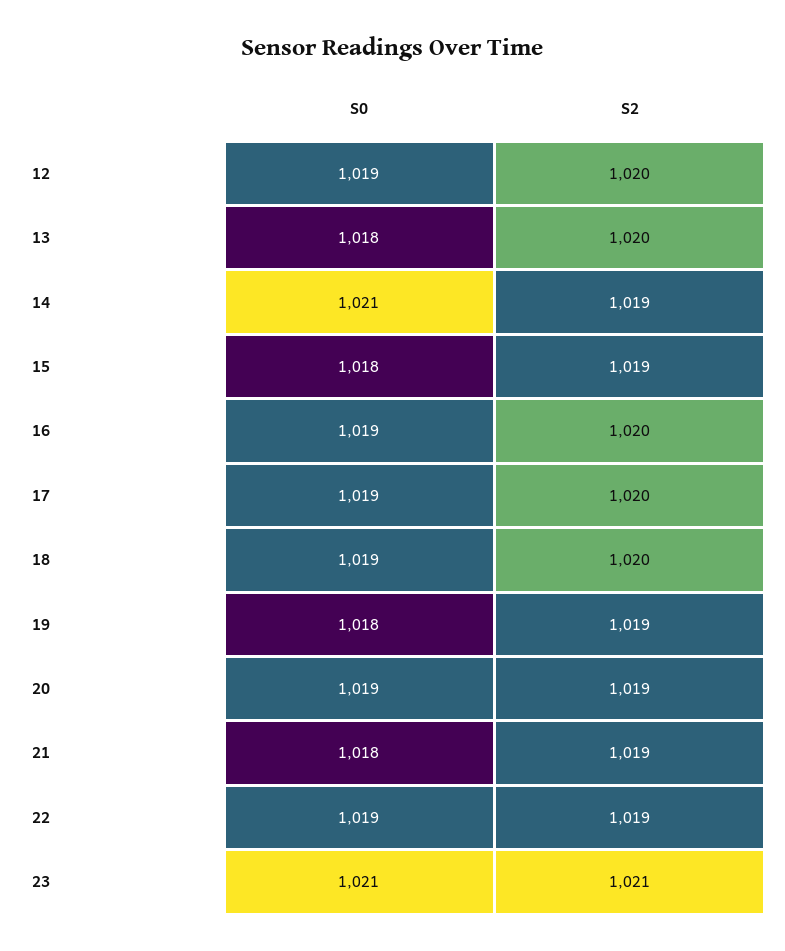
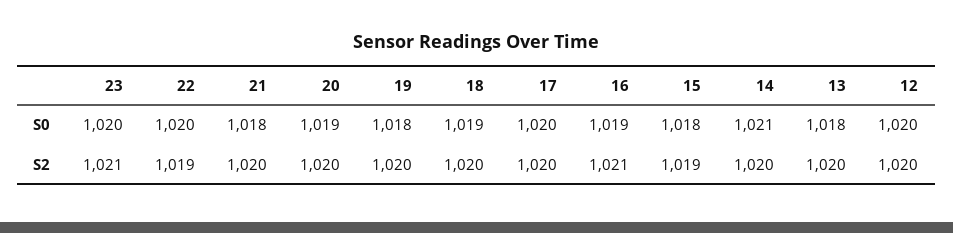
  {
    "S0": {
-     "12": 1019,
+     "12": 1020,
      "13": 1018,
      "14": 1021,
      "15": 1018,
      "16": 1019,
-     "17": 1019,
+     "17": 1020,
      "18": 1019,
      "19": 1018,
      "20": 1019,
      "21": 1018,
-     "22": 1019,
+     "22": 1020,
-     "23": 1021
+     "23": 1020
    },
    "S2": {
      "12": 1020,
      "13": 1020,
-     "14": 1019,
+     "14": 1020,
      "15": 1019,
-     "16": 1020,
+     "16": 1021,
      "17": 1020,
      "18": 1020,
-     "19": 1019,
+     "19": 1020,
-     "20": 1019,
+     "20": 1020,
-     "21": 1019,
+     "21": 1020,
      "22": 1019,
      "23": 1021
    }
  }

